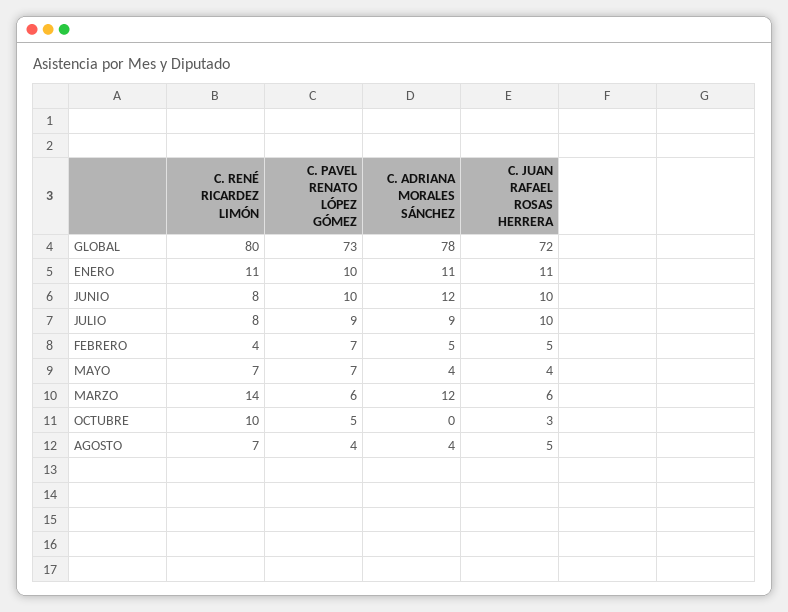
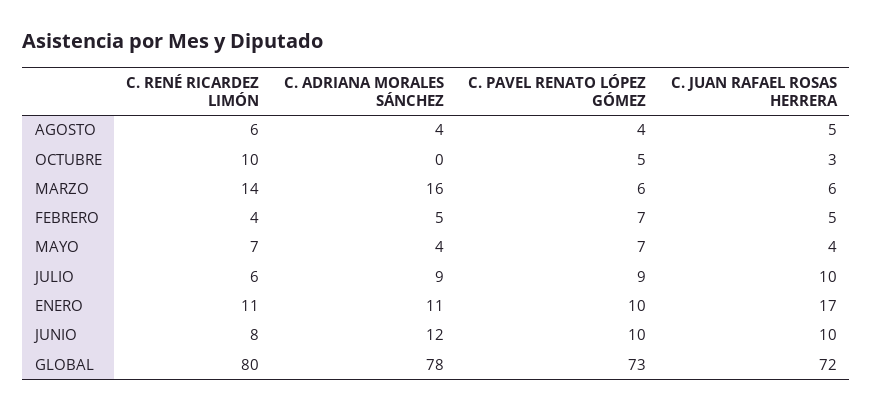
  {
    "C. RENÉ RICARDEZ LIMÓN": {
      "GLOBAL": 80,
      "ENERO": 11,
      "JUNIO": 8,
-     "JULIO": 8,
+     "JULIO": 6,
      "FEBRERO": 4,
      "MAYO": 7,
      "MARZO": 14,
      "OCTUBRE": 10,
-     "AGOSTO": 7
+     "AGOSTO": 6
    },
    "C. PAVEL RENATO LÓPEZ GÓMEZ": {
      "GLOBAL": 73,
      "ENERO": 10,
      "JUNIO": 10,
      "JULIO": 9,
      "FEBRERO": 7,
      "MAYO": 7,
      "MARZO": 6,
      "OCTUBRE": 5,
      "AGOSTO": 4
    },
    "C. ADRIANA MORALES SÁNCHEZ": {
      "GLOBAL": 78,
      "ENERO": 11,
      "JUNIO": 12,
      "JULIO": 9,
      "FEBRERO": 5,
      "MAYO": 4,
-     "MARZO": 12,
+     "MARZO": 16,
      "OCTUBRE": 0,
      "AGOSTO": 4
    },
    "C. JUAN RAFAEL ROSAS HERRERA": {
      "GLOBAL": 72,
-     "ENERO": 11,
+     "ENERO": 17,
      "JUNIO": 10,
      "JULIO": 10,
      "FEBRERO": 5,
      "MAYO": 4,
      "MARZO": 6,
      "OCTUBRE": 3,
      "AGOSTO": 5
    }
  }

